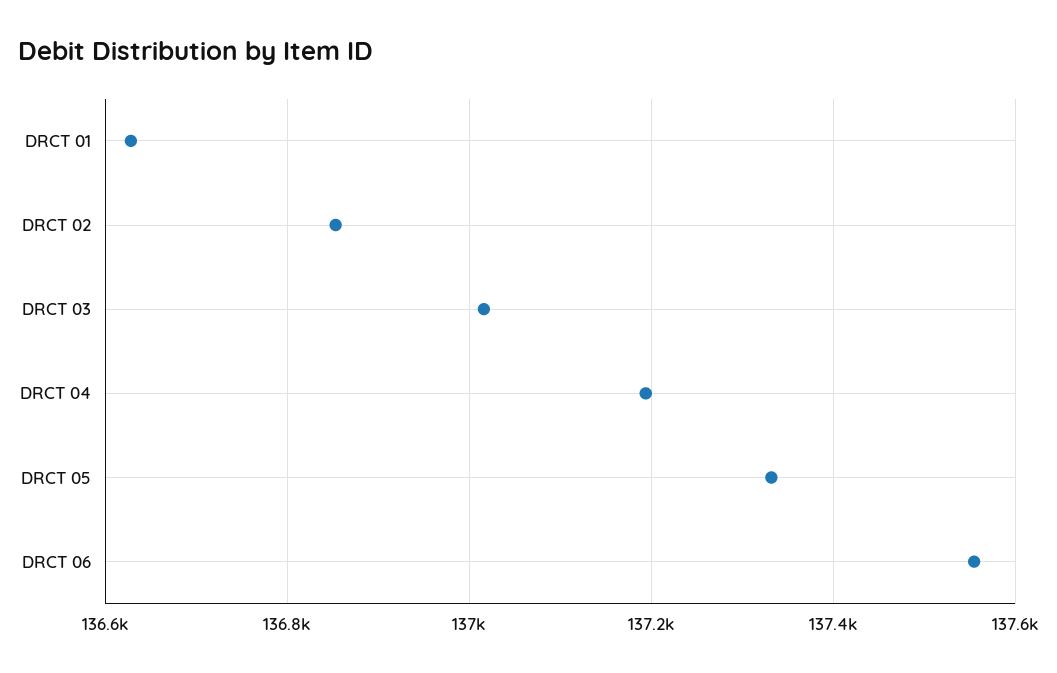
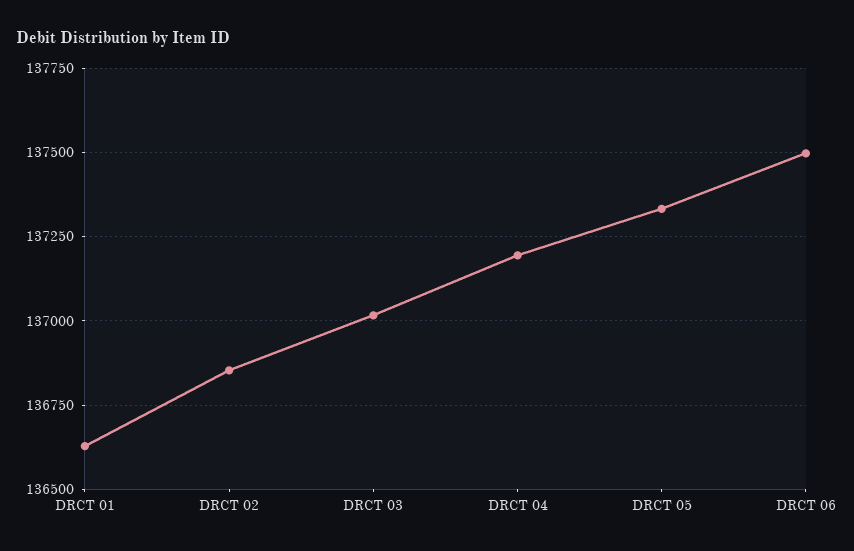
  {
    "DRCT 01": 136620,
    "DRCT 02": 136860,
    "DRCT 03": 137020,
    "DRCT 04": 137200,
    "DRCT 05": 137340,
-   "DRCT 06": 137560
+   "DRCT 06": 137500
  }

